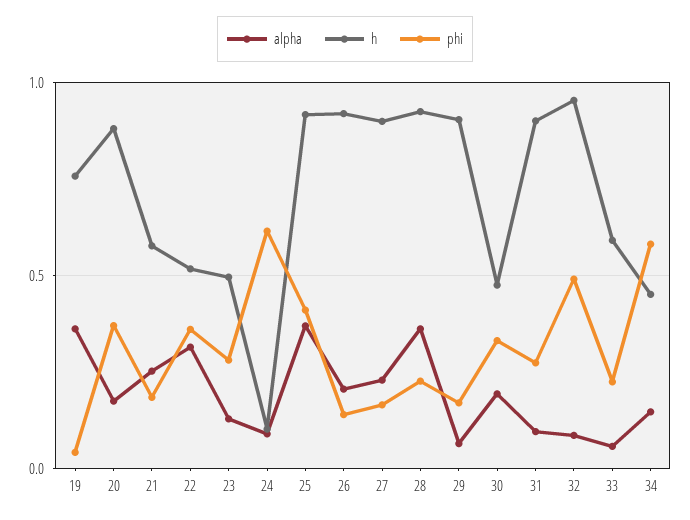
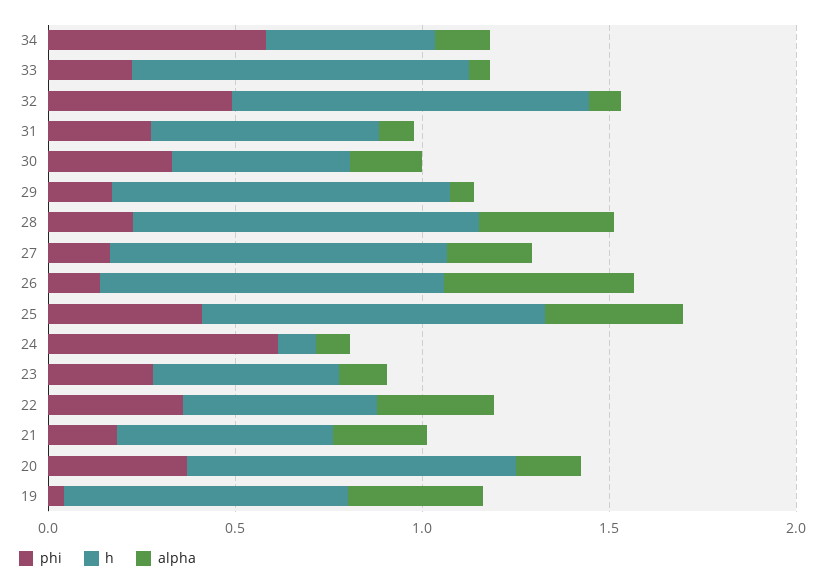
  {
    "alpha": {
      "19": 0.35,
      "20": 0.15,
      "21": 0.25,
      "22": 0.3,
      "23": 0.15,
      "24": 0.1,
      "25": 0.35,
-     "26": 0.2,
+     "26": 0.5,
      "27": 0.25,
      "28": 0.35,
      "29": 0.05,
      "30": 0.2,
      "31": 0.1,
      "32": 0.1,
      "33": 0.05,
      "34": 0.15
    },
    "h": {
      "19": 0.75,
      "20": 0.9,
      "21": 0.6,
      "22": 0.5,
      "23": 0.5,
      "24": 0.1,
      "25": 0.9,
      "26": 0.9,
      "27": 0.9,
      "28": 0.95,
      "29": 0.9,
      "30": 0.45,
-     "31": 0.9,
+     "31": 0.6,
      "32": 0.95,
-     "33": 0.6,
+     "33": 0.9,
      "34": 0.45
    },
    "phi": {
      "19": 0.05,
      "20": 0.35,
      "21": 0.2,
      "22": 0.35,
      "23": 0.3,
      "24": 0.6,
      "25": 0.4,
      "26": 0.15,
      "27": 0.15,
      "28": 0.25,
      "29": 0.15,
      "30": 0.35,
      "31": 0.25,
      "32": 0.5,
      "33": 0.2,
      "34": 0.6
    }
  }

